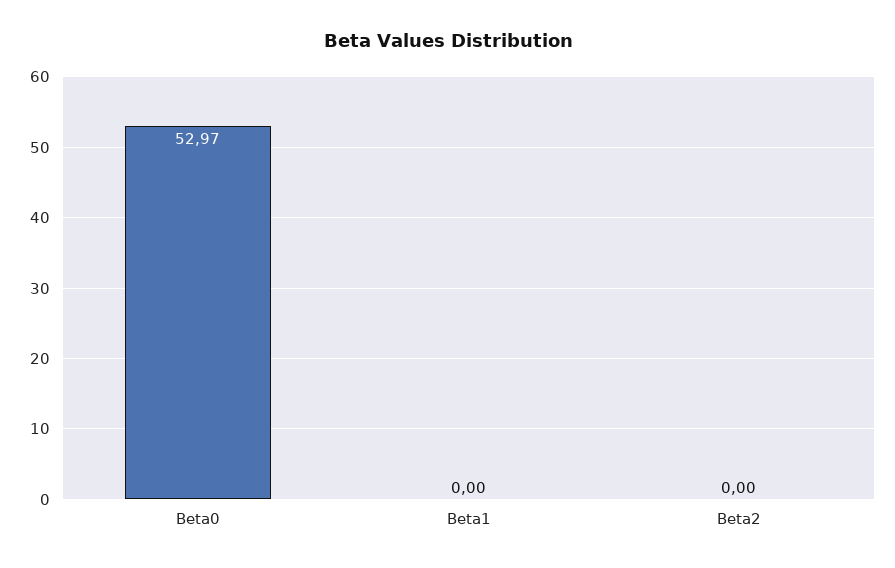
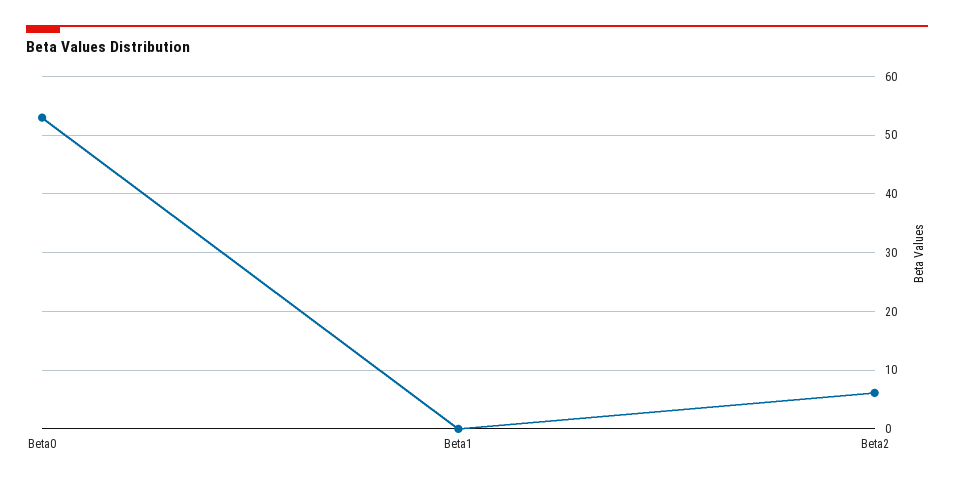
  {
    "Beta0": 52.97,
    "Beta1": 0,
-   "Beta2": 0
+   "Beta2": 6
  }

